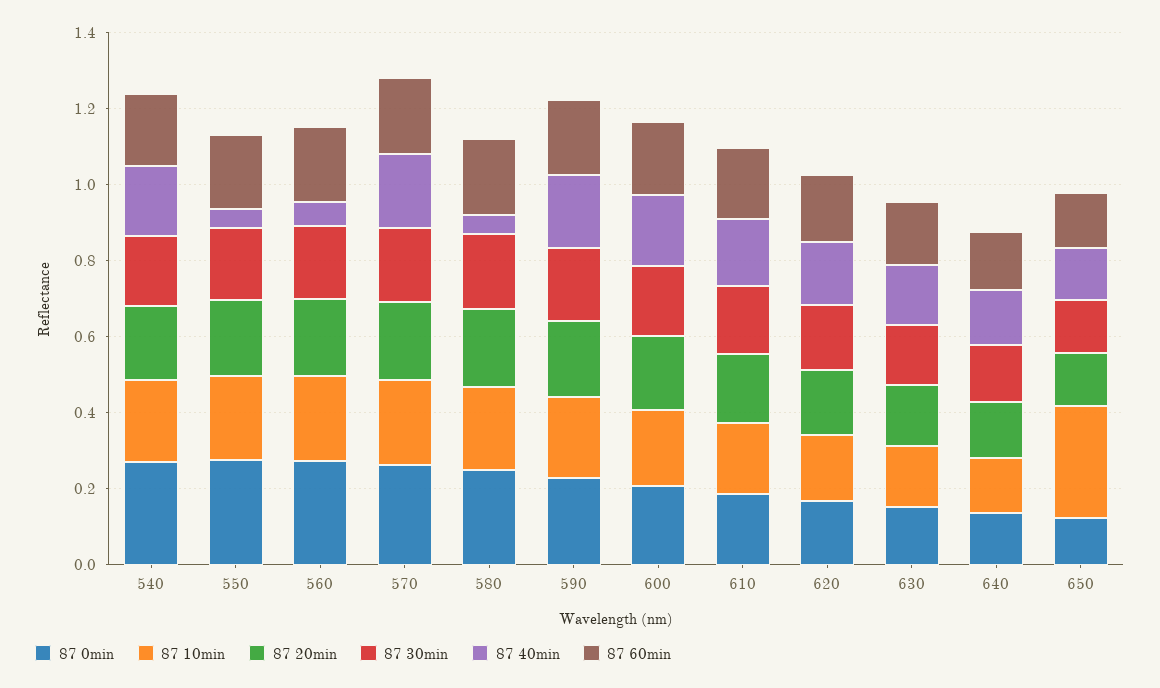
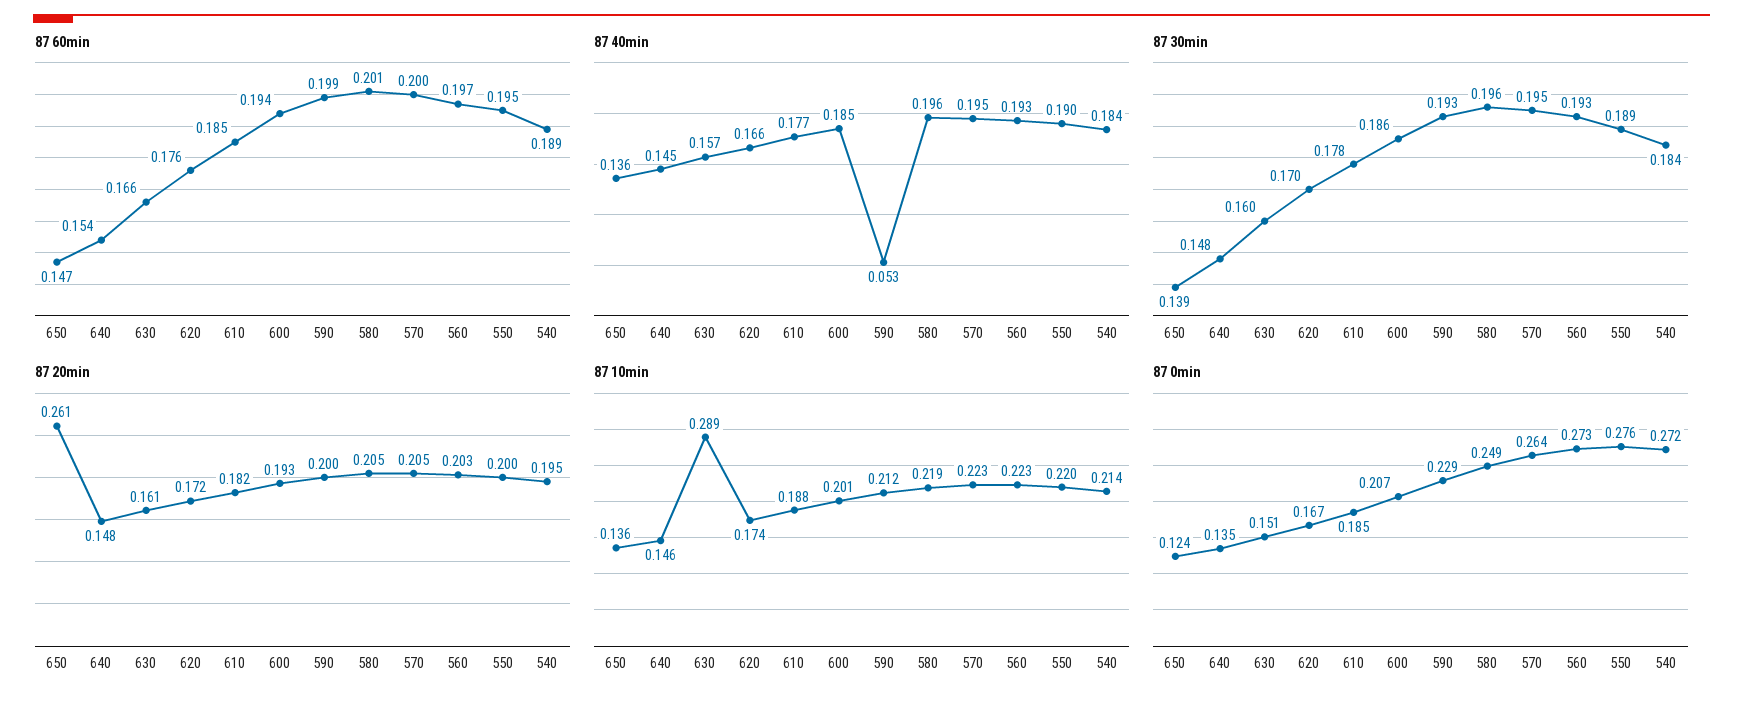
  {
    "87 0min": {
      "540": 0.272,
      "550": 0.276,
      "560": 0.273,
      "570": 0.264,
      "580": 0.249,
      "590": 0.229,
      "600": 0.207,
      "610": 0.185,
      "620": 0.167,
      "630": 0.151,
      "640": 0.135,
      "650": 0.124
    },
    "87 10min": {
      "540": 0.214,
      "550": 0.22,
      "560": 0.223,
      "570": 0.223,
      "580": 0.219,
      "590": 0.212,
      "600": 0.201,
      "610": 0.188,
      "620": 0.174,
-     "630": 0.15,
+     "630": 0.289,
      "640": 0.146,
-     "650": 0.3
+     "650": 0.136
    },
    "87 20min": {
      "540": 0.195,
      "550": 0.2,
      "560": 0.203,
      "570": 0.205,
      "580": 0.205,
      "590": 0.2,
      "600": 0.193,
      "610": 0.182,
      "620": 0.172,
      "630": 0.161,
      "640": 0.148,
-     "650": 0.15
+     "650": 0.261
    },
    "87 30min": {
      "540": 0.184,
      "550": 0.189,
      "560": 0.193,
      "570": 0.195,
      "580": 0.196,
      "590": 0.193,
      "600": 0.186,
      "610": 0.178,
      "620": 0.17,
      "630": 0.16,
      "640": 0.148,
      "650": 0.139
    },
    "87 40min": {
      "540": 0.184,
-     "550": 0.05,
+     "550": 0.19,
-     "560": 0.05,
+     "560": 0.193,
      "570": 0.195,
-     "580": 0.05,
+     "580": 0.196,
-     "590": 0.2,
+     "590": 0.053,
      "600": 0.185,
      "610": 0.177,
      "620": 0.166,
      "630": 0.157,
      "640": 0.145,
      "650": 0.136
    },
    "87 60min": {
      "540": 0.189,
      "550": 0.195,
      "560": 0.197,
      "570": 0.2,
      "580": 0.201,
      "590": 0.199,
      "600": 0.194,
      "610": 0.185,
      "620": 0.176,
      "630": 0.166,
      "640": 0.154,
      "650": 0.147
    }
  }

